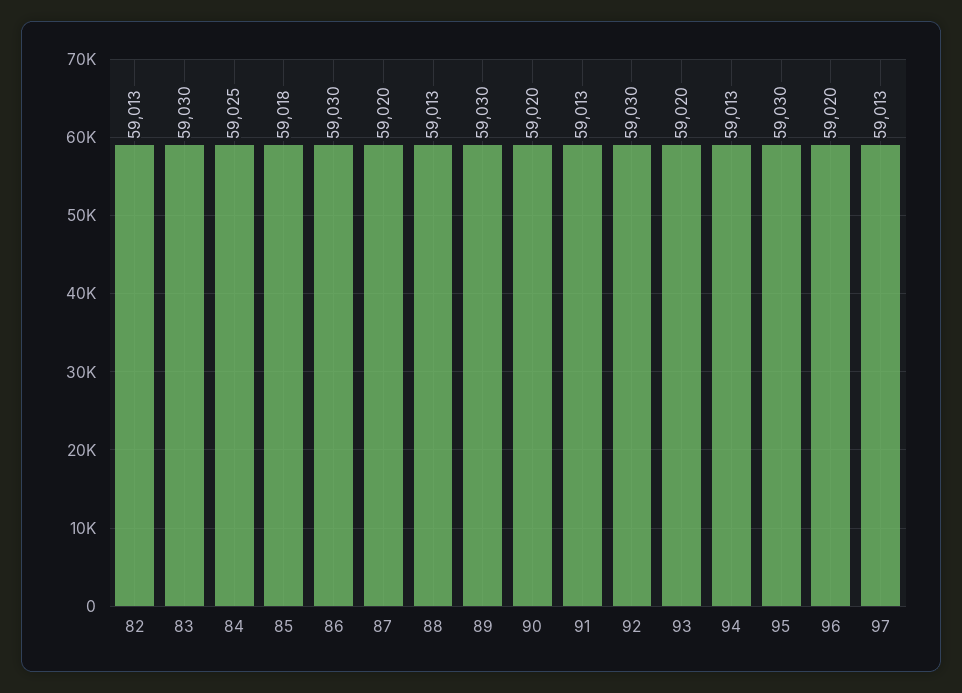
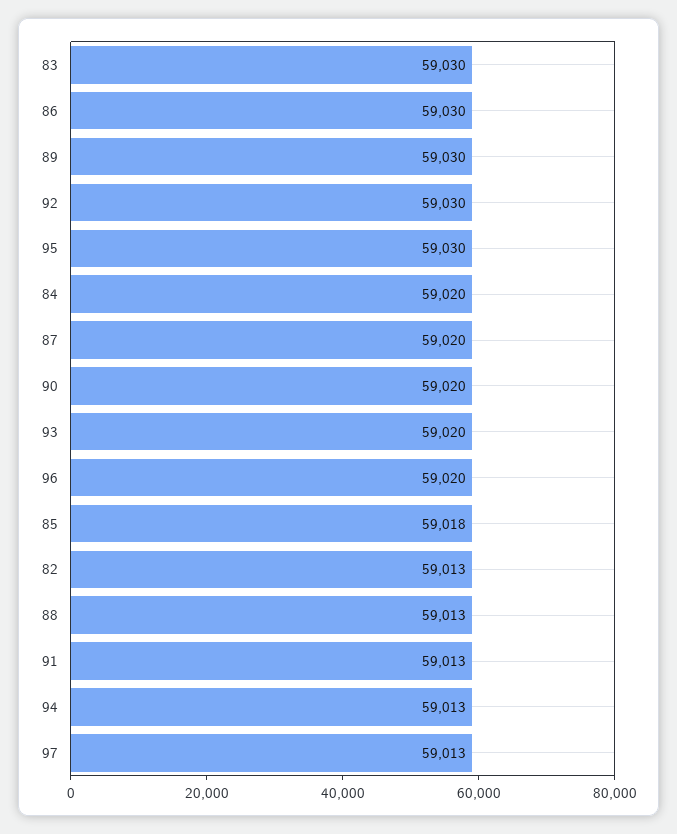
  {
    "82": 59013,
    "83": 59030,
-   "84": 59025,
+   "84": 59020,
    "85": 59018,
    "86": 59030,
    "87": 59020,
    "88": 59013,
    "89": 59030,
    "90": 59020,
    "91": 59013,
    "92": 59030,
    "93": 59020,
    "94": 59013,
    "95": 59030,
    "96": 59020,
    "97": 59013
  }

